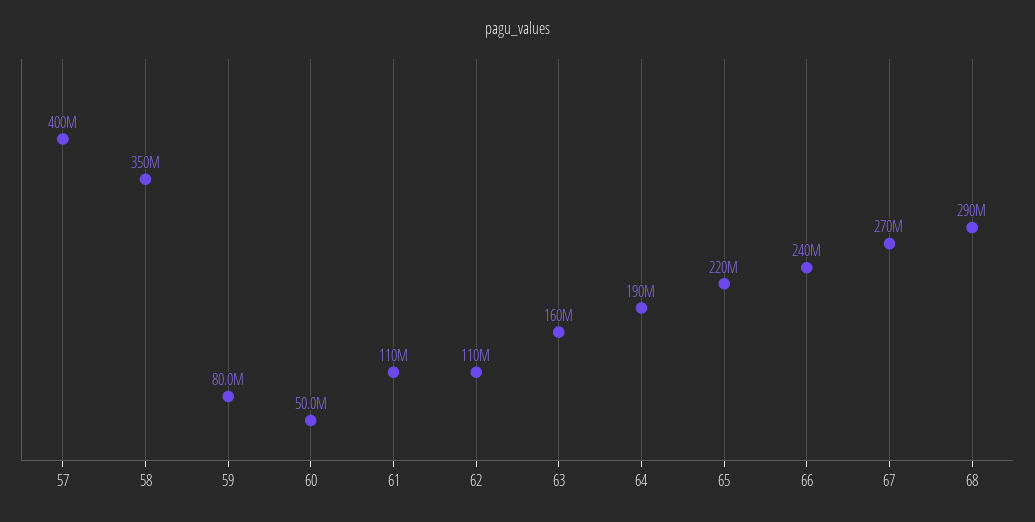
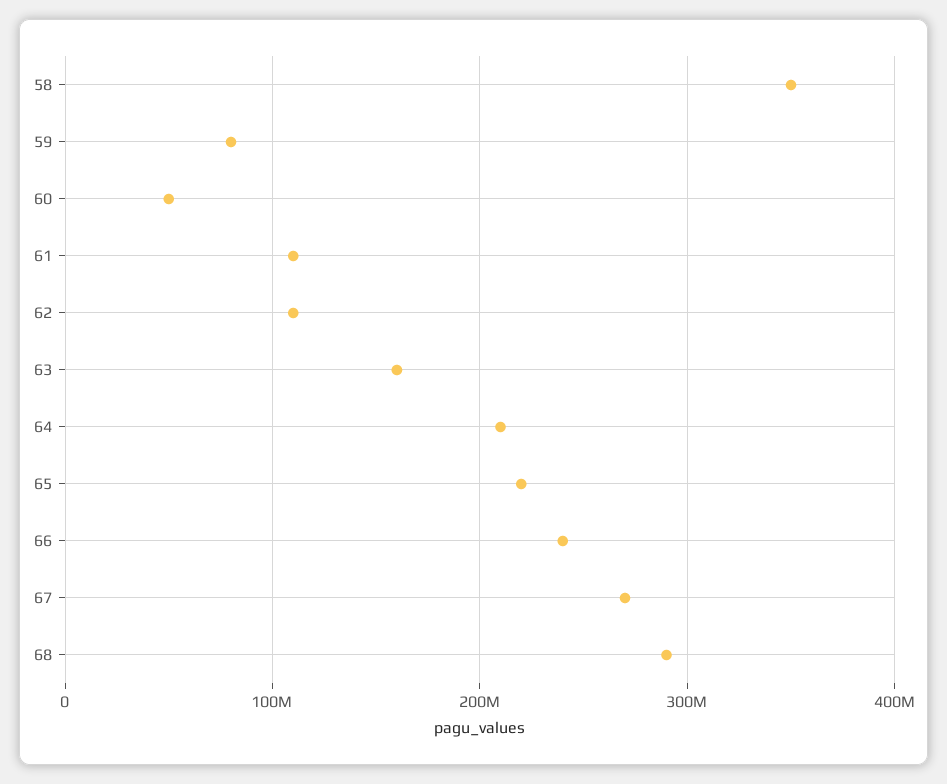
  {
-   "57": 400000000,
    "58": 350000000,
    "59": 80000000,
    "60": 50000000,
    "61": 110000000,
    "62": 110000000,
    "63": 160000000,
-   "64": 190000000,
+   "64": 210000000,
    "65": 220000000,
    "66": 240000000,
    "67": 270000000,
    "68": 290000000
  }

